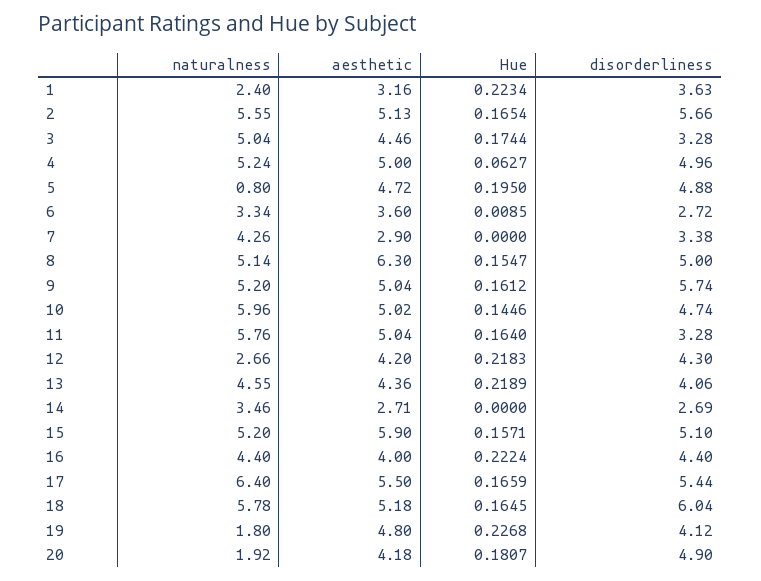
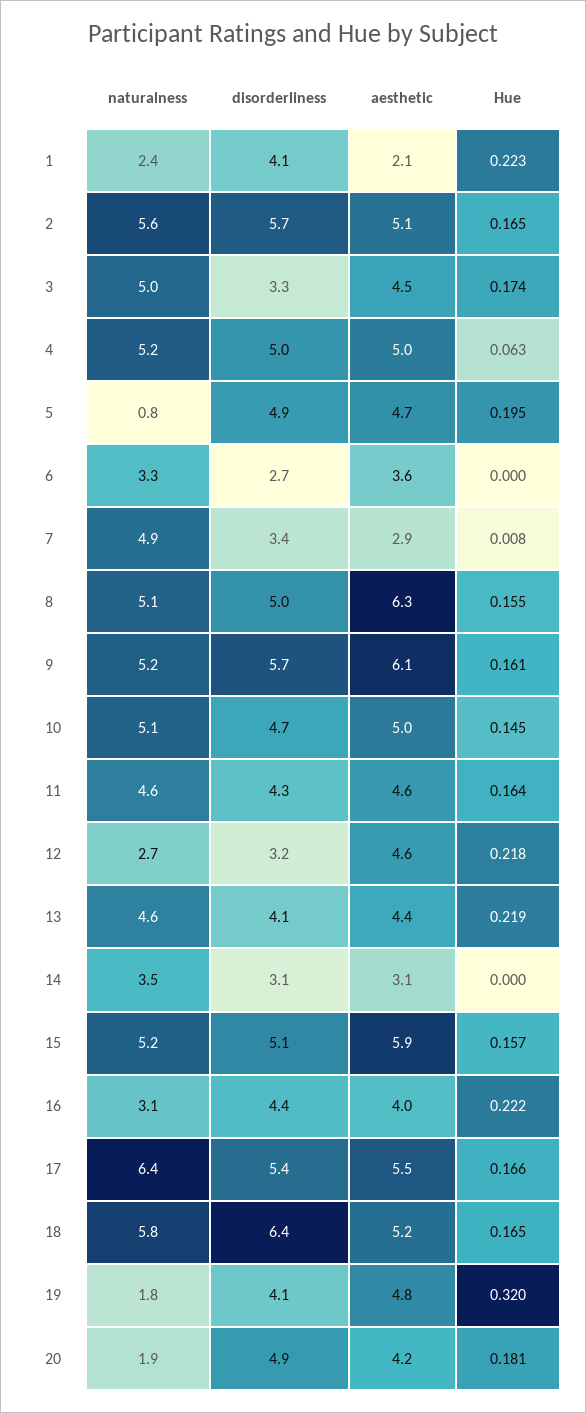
  {
    "naturalness": {
      "1": 2.4,
      "2": 5.55,
      "3": 5.04,
      "4": 5.24,
      "5": 0.8,
      "6": 3.34,
-     "7": 4.26,
+     "7": 4.9,
      "8": 5.14,
      "9": 5.2,
-     "10": 5.96,
+     "10": 5.1,
-     "11": 5.76,
+     "11": 4.6,
      "12": 2.66,
      "13": 4.55,
      "14": 3.46,
      "15": 5.2,
-     "16": 4.4,
+     "16": 3.1,
      "17": 6.4,
      "18": 5.78,
      "19": 1.8,
      "20": 1.92
    },
    "aesthetic": {
-     "1": 3.16,
+     "1": 2.1,
      "2": 5.13,
      "3": 4.46,
      "4": 5,
      "5": 4.72,
      "6": 3.6,
      "7": 2.9,
      "8": 6.3,
-     "9": 5.04,
+     "9": 6.1,
      "10": 5.02,
-     "11": 5.04,
+     "11": 4.6,
-     "12": 4.2,
+     "12": 4.6,
      "13": 4.36,
-     "14": 2.71,
+     "14": 3.1,
      "15": 5.9,
      "16": 4,
      "17": 5.5,
      "18": 5.18,
      "19": 4.8,
      "20": 4.18
    },
    "Hue": {
      "1": 0.2234,
      "2": 0.1654,
      "3": 0.1744,
      "4": 0.0627,
      "5": 0.195,
-     "6": 0.0085,
+     "6": 0,
-     "7": 0,
+     "7": 0.008,
      "8": 0.1547,
      "9": 0.1612,
      "10": 0.1446,
      "11": 0.164,
      "12": 0.2183,
      "13": 0.2189,
      "14": 0,
      "15": 0.1571,
      "16": 0.2224,
      "17": 0.1659,
      "18": 0.1645,
-     "19": 0.2268,
+     "19": 0.32,
      "20": 0.1807
    },
    "disorderliness": {
-     "1": 3.63,
+     "1": 4.1,
      "2": 5.66,
      "3": 3.28,
      "4": 4.96,
      "5": 4.88,
      "6": 2.72,
      "7": 3.38,
      "8": 5,
      "9": 5.74,
      "10": 4.74,
-     "11": 3.28,
+     "11": 4.3,
-     "12": 4.3,
+     "12": 3.2,
      "13": 4.06,
-     "14": 2.69,
+     "14": 3.1,
      "15": 5.1,
      "16": 4.4,
      "17": 5.44,
-     "18": 6.04,
+     "18": 6.4,
      "19": 4.12,
      "20": 4.9
    }
  }

